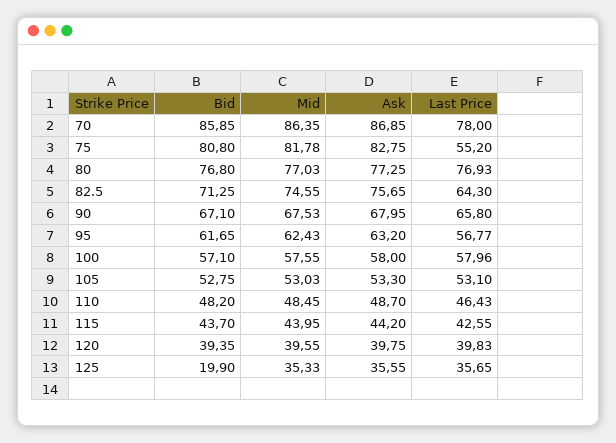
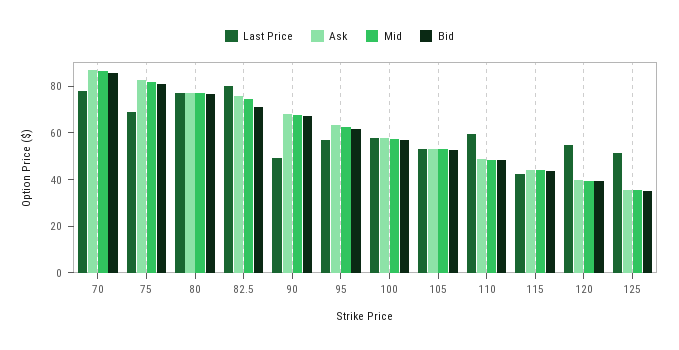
  {
    "Bid": {
      "70": 85.85,
      "75": 80.8,
      "80": 76.8,
      "82.5": 71.25,
      "90": 67.1,
      "95": 61.65,
      "100": 57.1,
      "105": 52.75,
      "110": 48.2,
      "115": 43.7,
      "120": 39.35,
-     "125": 19.9
+     "125": 35
    },
    "Mid": {
      "70": 86.35,
      "75": 81.78,
      "80": 77.03,
      "82.5": 74.55,
      "90": 67.53,
      "95": 62.43,
      "100": 57.55,
      "105": 53.03,
      "110": 48.45,
      "115": 43.95,
      "120": 39.55,
      "125": 35.33
    },
    "Ask": {
      "70": 86.85,
      "75": 82.75,
      "80": 77.25,
      "82.5": 75.65,
      "90": 67.95,
      "95": 63.2,
      "100": 58,
      "105": 53.3,
      "110": 48.7,
      "115": 44.2,
      "120": 39.75,
      "125": 35.55
    },
    "Last Price": {
      "70": 78,
-     "75": 55.2,
+     "75": 70,
      "80": 76.93,
-     "82.5": 64.3,
+     "82.5": 80,
-     "90": 65.8,
+     "90": 50,
      "95": 56.77,
      "100": 57.96,
      "105": 53.1,
-     "110": 46.43,
+     "110": 60,
      "115": 42.55,
-     "120": 39.83,
+     "120": 55,
-     "125": 35.65
+     "125": 50
    }
  }

